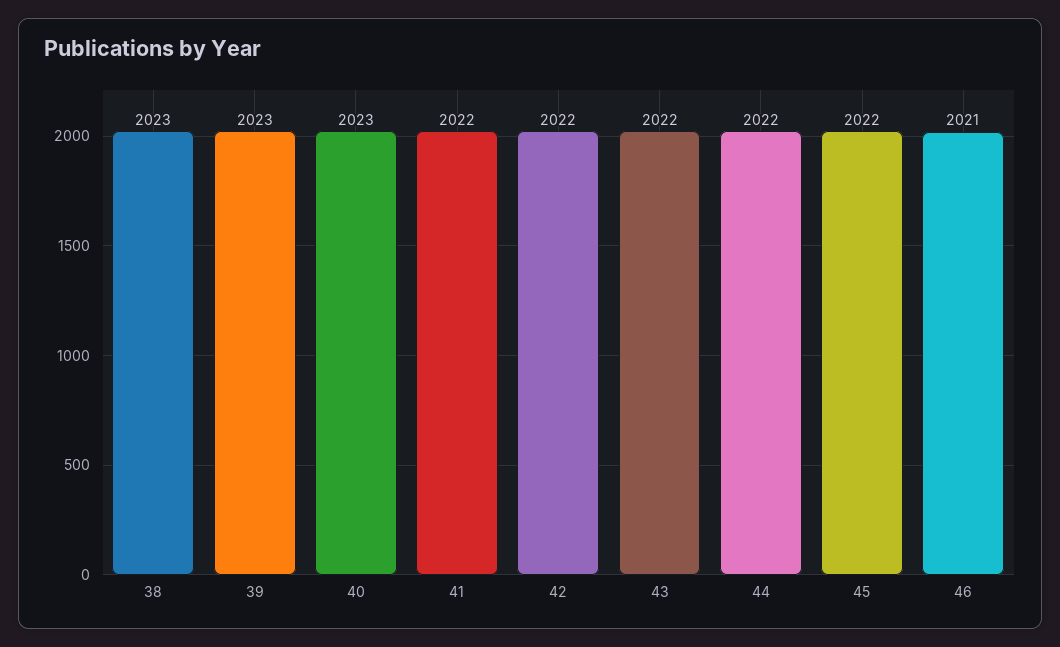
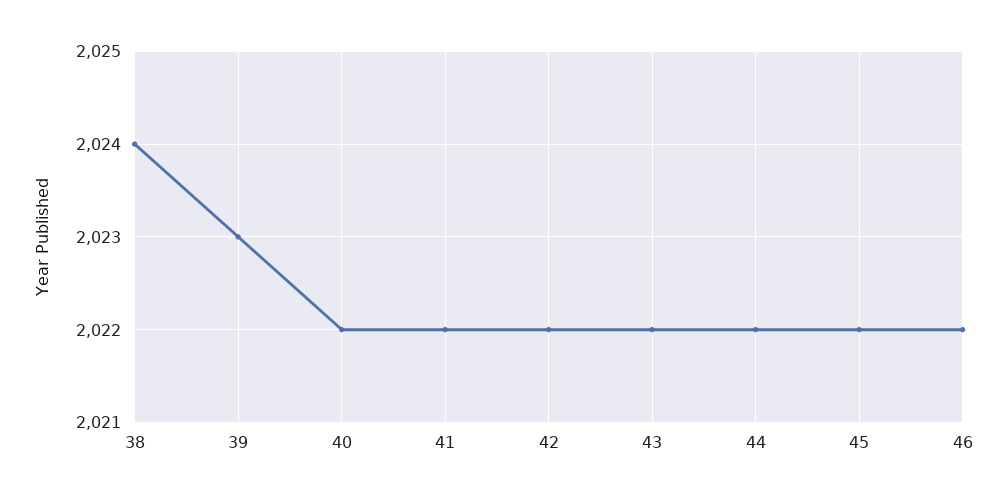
  {
-   "38": 2023,
+   "38": 2024,
    "39": 2023,
-   "40": 2023,
+   "40": 2022,
    "41": 2022,
    "42": 2022,
    "43": 2022,
    "44": 2022,
    "45": 2022,
-   "46": 2021
+   "46": 2022
  }

